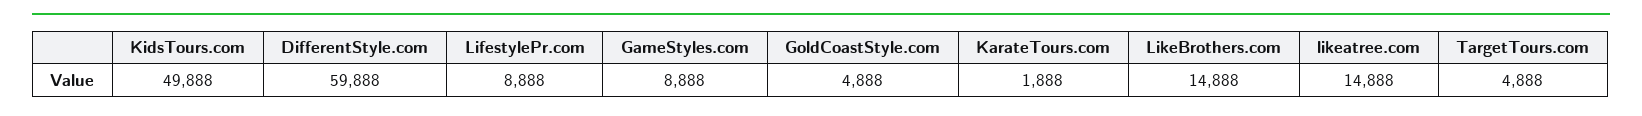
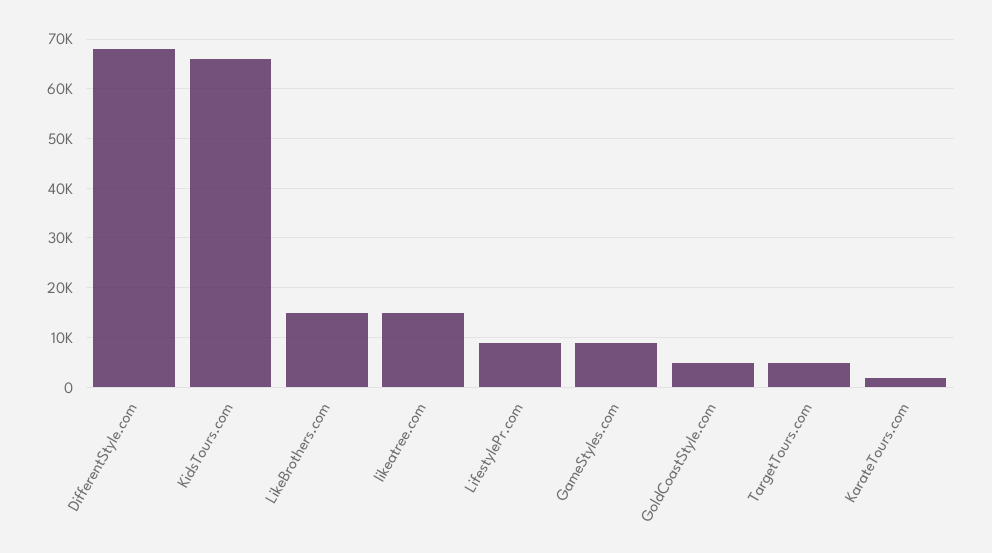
  {
-   "KidsTours.com": 49888,
+   "KidsTours.com": 66000,
-   "DifferentStyle.com": 59888,
+   "DifferentStyle.com": 68000,
    "LifestylePr.com": 8888,
    "GameStyles.com": 8888,
    "GoldCoastStyle.com": 4888,
    "KarateTours.com": 1888,
    "LikeBrothers.com": 14888,
    "likeatree.com": 14888,
    "TargetTours.com": 4888
  }

